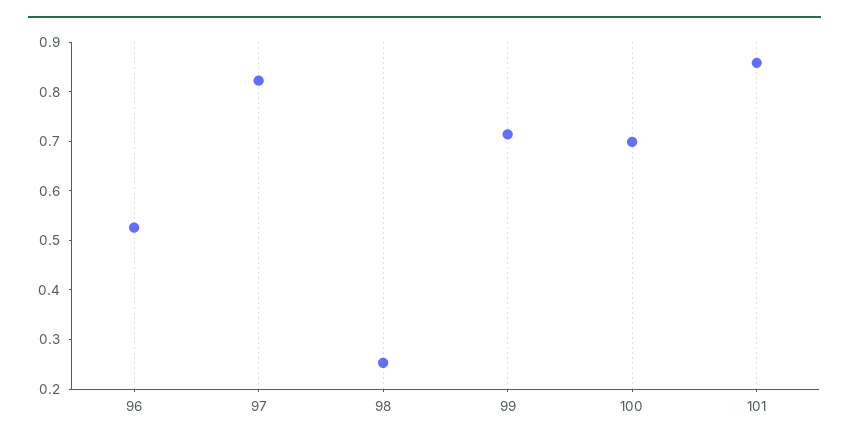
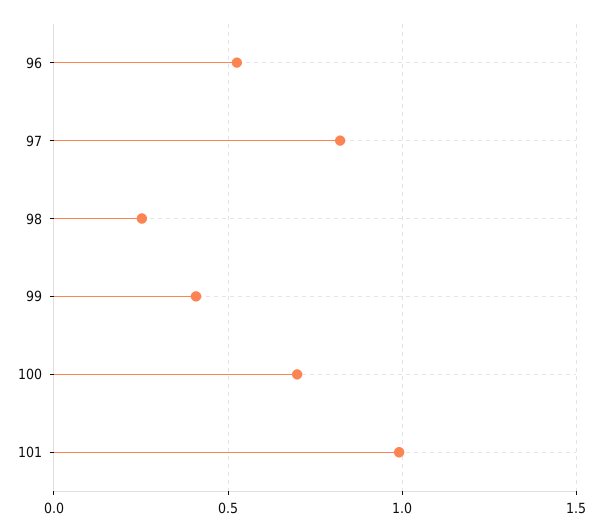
  {
    "96": 0.52,
    "97": 0.82,
    "98": 0.26,
-   "99": 0.72,
+   "99": 0.4,
    "100": 0.7,
-   "101": 0.86
+   "101": 1
  }

